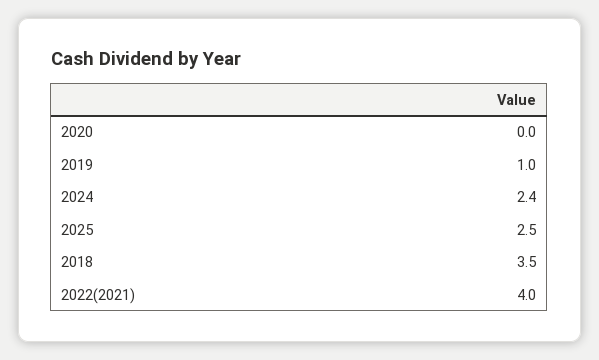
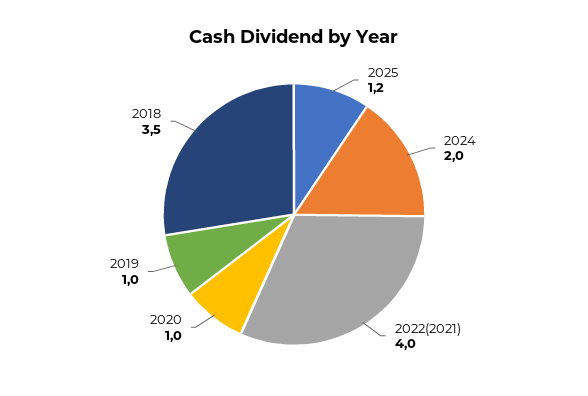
  {
-   "2020": 0,
+   "2020": 1,
    "2019": 1,
-   "2024": 2.4,
+   "2024": 2,
-   "2025": 2.5,
+   "2025": 1.2,
    "2018": 3.5,
    "2022(2021)": 4
  }

